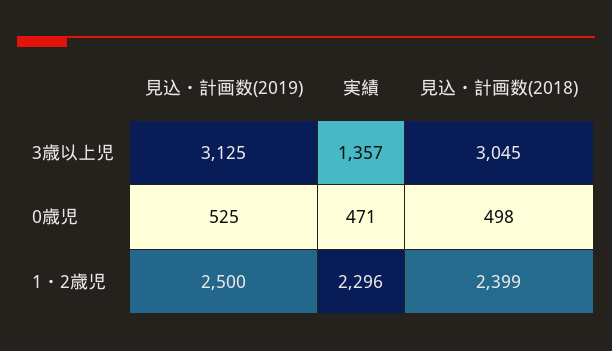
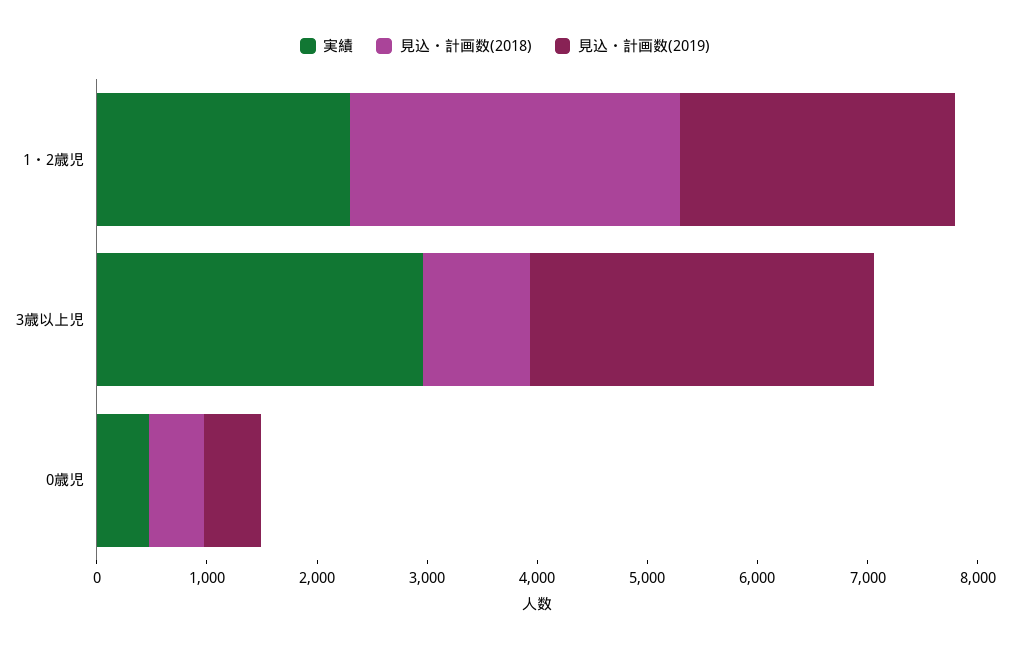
  {
    "見込・計画数(2019)": {
      "3歳以上児": 3125,
      "0歳児": 525,
      "1・2歳児": 2500
    },
    "実績": {
-     "3歳以上児": 1357,
+     "3歳以上児": 3000,
      "0歳児": 471,
      "1・2歳児": 2296
    },
    "見込・計画数(2018)": {
-     "3歳以上児": 3045,
+     "3歳以上児": 1000,
      "0歳児": 498,
-     "1・2歳児": 2399
+     "1・2歳児": 3000
    }
  }

